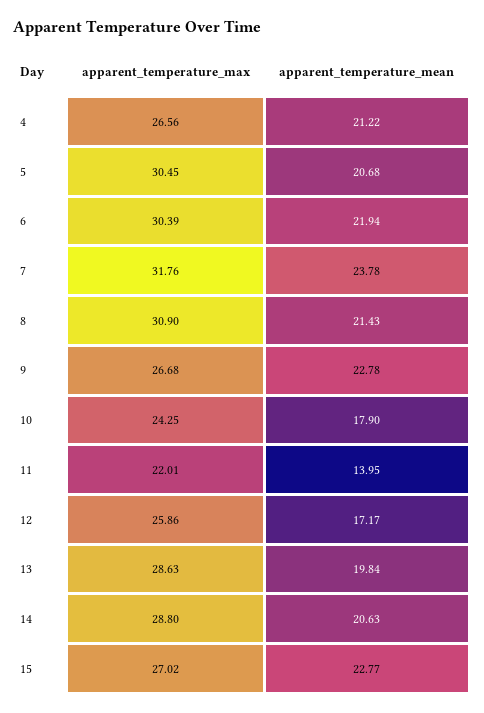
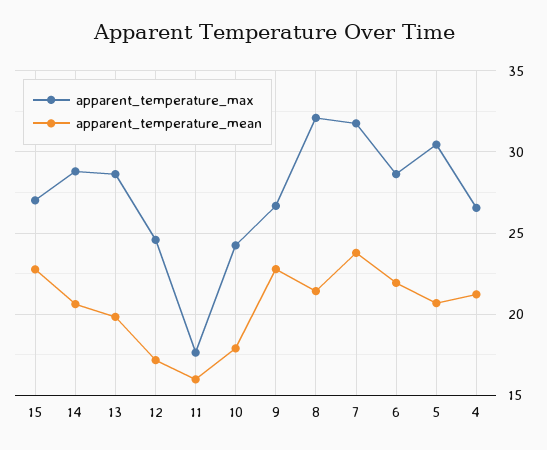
  {
    "apparent_temperature_max": {
      "4": 26.56,
      "5": 30.45,
-     "6": 30.39,
+     "6": 28.5,
      "7": 31.76,
-     "8": 30.9,
+     "8": 32,
      "9": 26.68,
      "10": 24.25,
-     "11": 22.01,
+     "11": 17.5,
-     "12": 25.86,
+     "12": 24.5,
      "13": 28.63,
      "14": 28.8,
      "15": 27.02
    },
    "apparent_temperature_mean": {
      "4": 21.22,
      "5": 20.68,
      "6": 21.94,
      "7": 23.78,
      "8": 21.43,
      "9": 22.78,
      "10": 17.9,
-     "11": 13.95,
+     "11": 16,
      "12": 17.17,
      "13": 19.84,
      "14": 20.63,
      "15": 22.77
    }
  }

